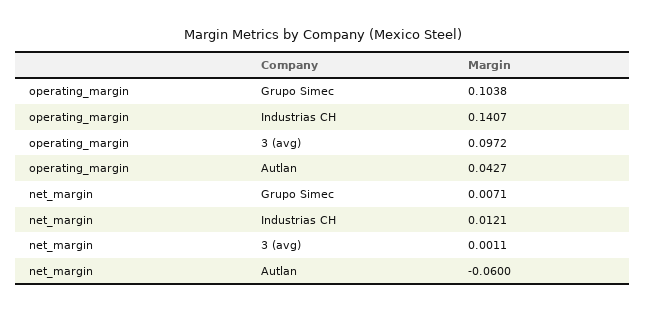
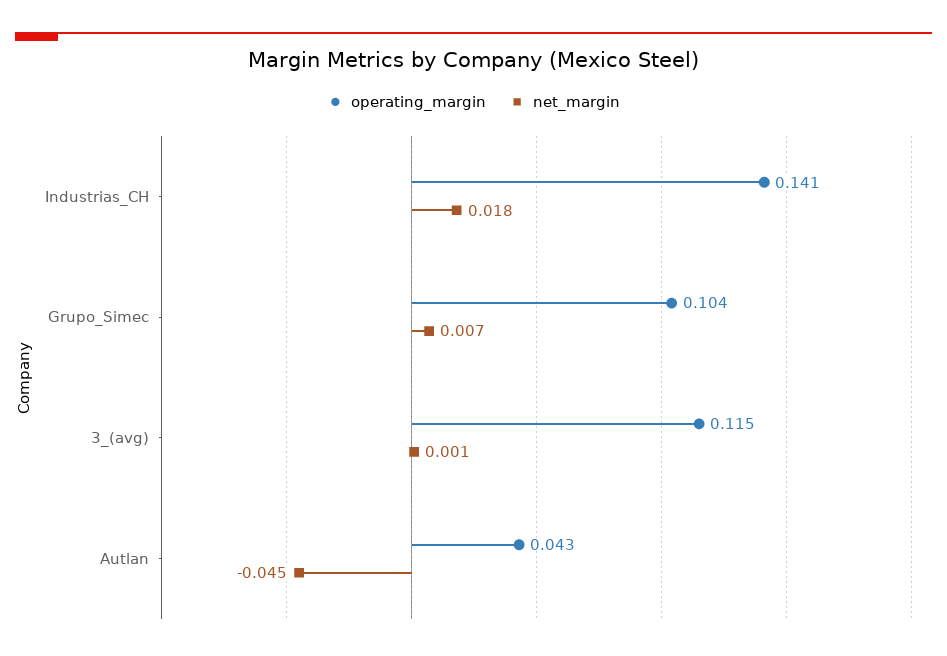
  {
    "operating_margin": {
      "Grupo Simec": 0.1038,
      "Industrias CH": 0.1407,
-     "3 (avg)": 0.0972,
+     "3 (avg)": 0.115,
      "Autlan": 0.0427
    },
    "net_margin": {
      "Grupo Simec": 0.0071,
-     "Industrias CH": 0.0121,
+     "Industrias CH": 0.018,
      "3 (avg)": 0.0011,
-     "Autlan": -0.06
+     "Autlan": -0.045
    }
  }

